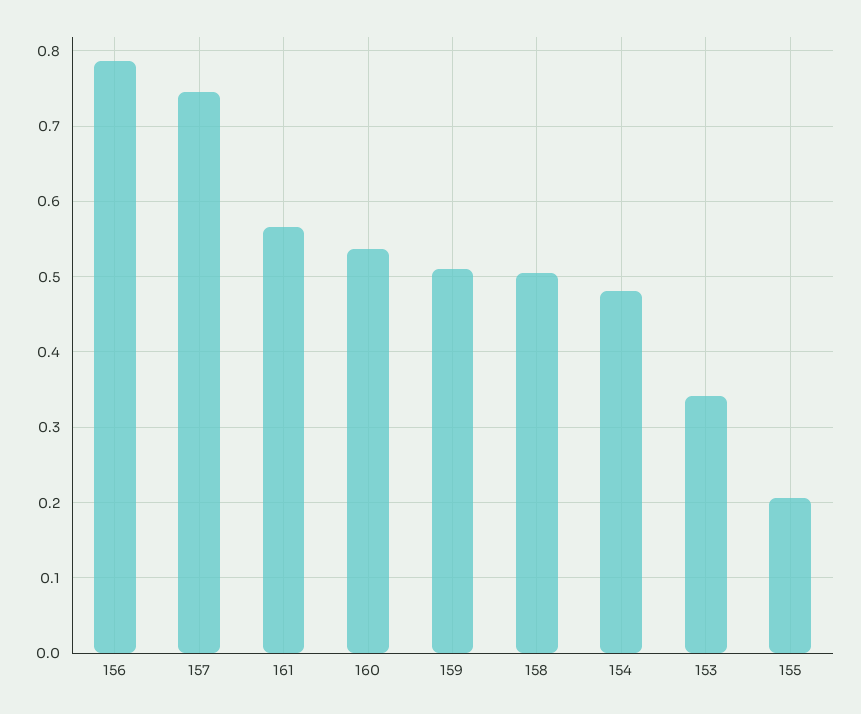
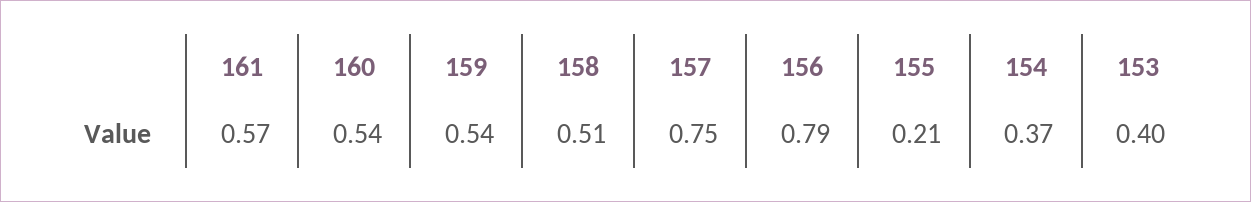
  {
    "156": 0.79,
    "157": 0.75,
    "161": 0.57,
    "160": 0.54,
-   "159": 0.51,
+   "159": 0.54,
    "158": 0.51,
-   "154": 0.48,
+   "154": 0.37,
-   "153": 0.34,
+   "153": 0.4,
    "155": 0.21
  }

